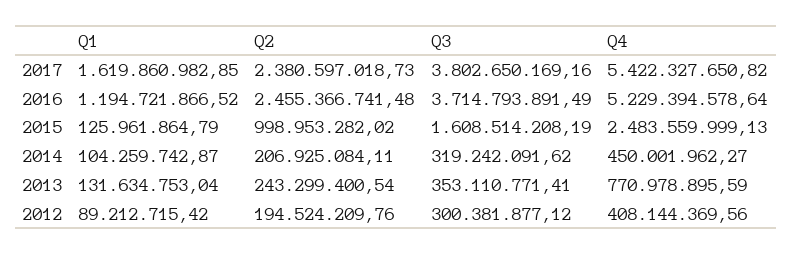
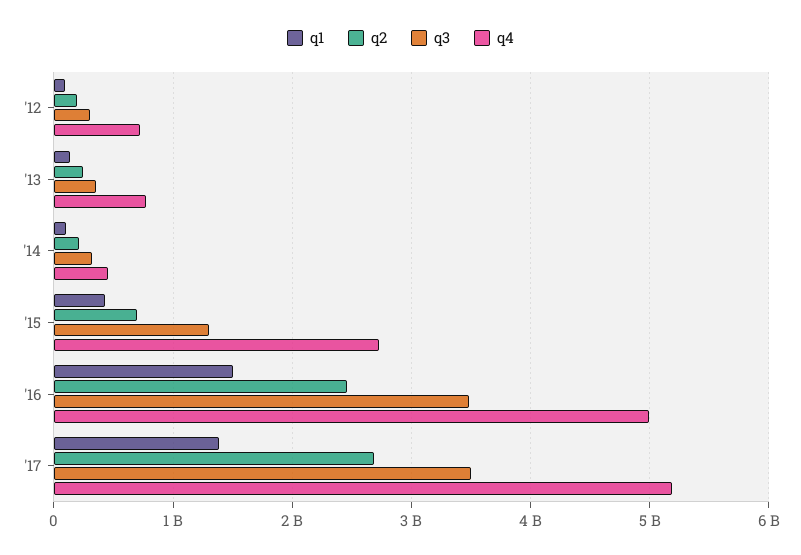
  {
    "Q1": {
-     "2017": 1619860982.85,
+     "2017": 1400000000,
-     "2016": 1194721866.52,
+     "2016": 1500000000,
-     "2015": 125961864.79,
+     "2015": 400000000,
      "2014": 104259742.87,
      "2013": 131634753.04,
      "2012": 89212715.42
    },
    "Q2": {
-     "2017": 2380597018.73,
+     "2017": 2700000000,
      "2016": 2455366741.48,
-     "2015": 998953282.02,
+     "2015": 700000000,
      "2014": 206925084.11,
      "2013": 243299400.54,
      "2012": 194524209.76
    },
    "Q3": {
-     "2017": 3802650169.16,
+     "2017": 3500000000,
-     "2016": 3714793891.49,
+     "2016": 3500000000,
-     "2015": 1608514208.19,
+     "2015": 1300000000,
      "2014": 319242091.62,
      "2013": 353110771.41,
      "2012": 300381877.12
    },
    "Q4": {
-     "2017": 5422327650.82,
+     "2017": 5200000000,
-     "2016": 5229394578.64,
+     "2016": 5000000000,
-     "2015": 2483559999.13,
+     "2015": 2700000000,
      "2014": 450001962.27,
      "2013": 770978895.59,
-     "2012": 408144369.56
+     "2012": 700000000
    }
  }

